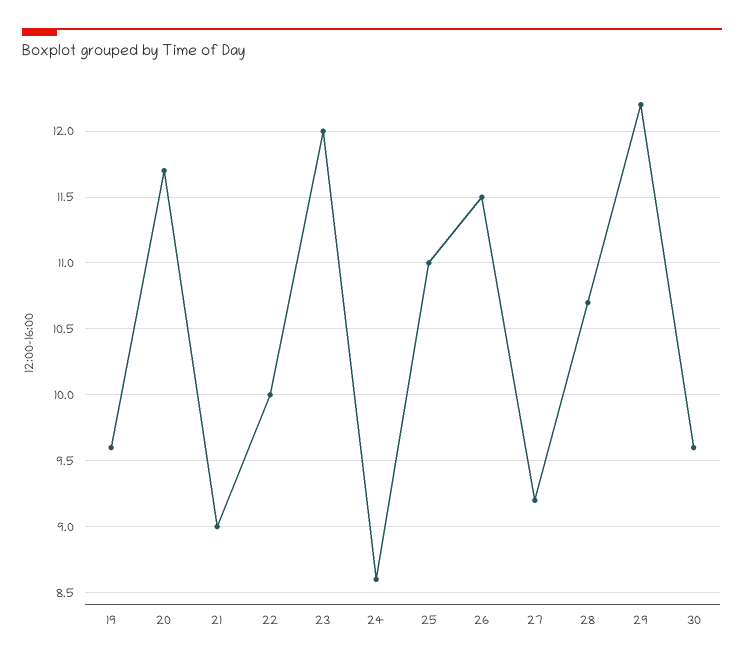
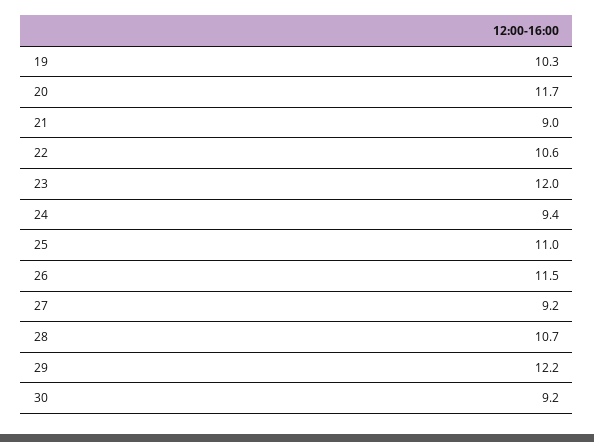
  {
-   "19": 9.6,
+   "19": 10.3,
    "20": 11.7,
    "21": 9,
-   "22": 10,
+   "22": 10.6,
    "23": 12,
-   "24": 8.6,
+   "24": 9.4,
    "25": 11,
    "26": 11.5,
    "27": 9.2,
    "28": 10.7,
    "29": 12.2,
-   "30": 9.6
+   "30": 9.2
  }

